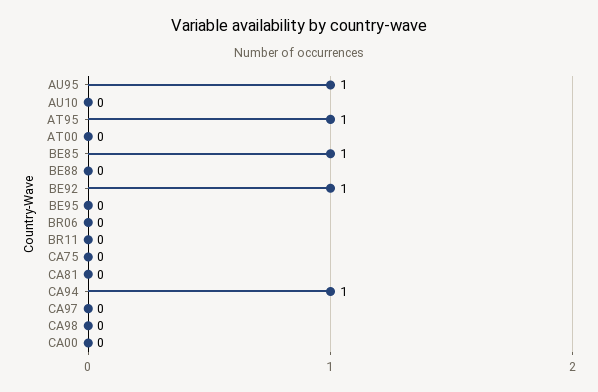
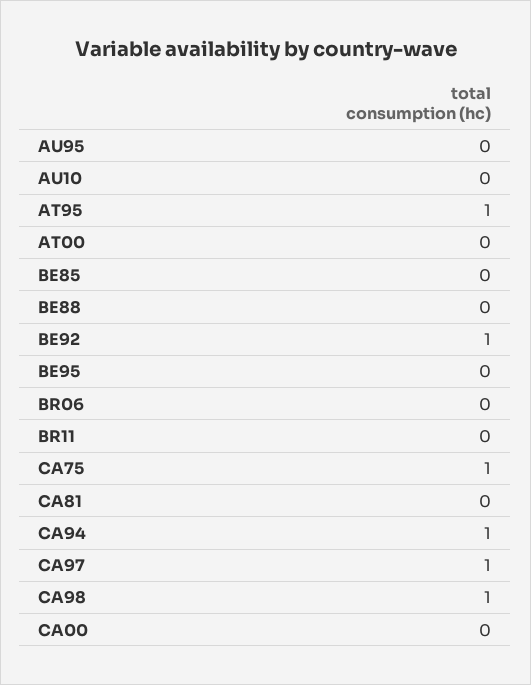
  {
-   "AU95": 1,
+   "AU95": 0,
    "AU10": 0,
    "AT95": 1,
    "AT00": 0,
-   "BE85": 1,
+   "BE85": 0,
    "BE88": 0,
    "BE92": 1,
    "BE95": 0,
    "BR06": 0,
    "BR11": 0,
-   "CA75": 0,
+   "CA75": 1,
    "CA81": 0,
    "CA94": 1,
-   "CA97": 0,
+   "CA97": 1,
-   "CA98": 0,
+   "CA98": 1,
    "CA00": 0
  }

